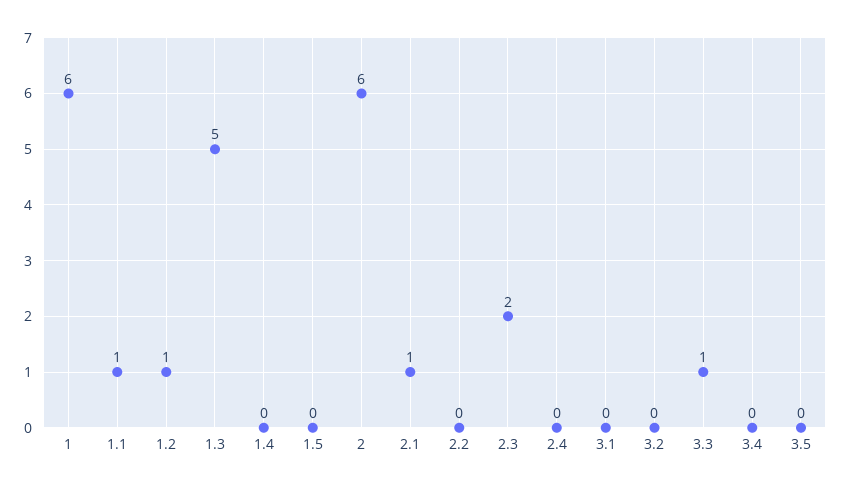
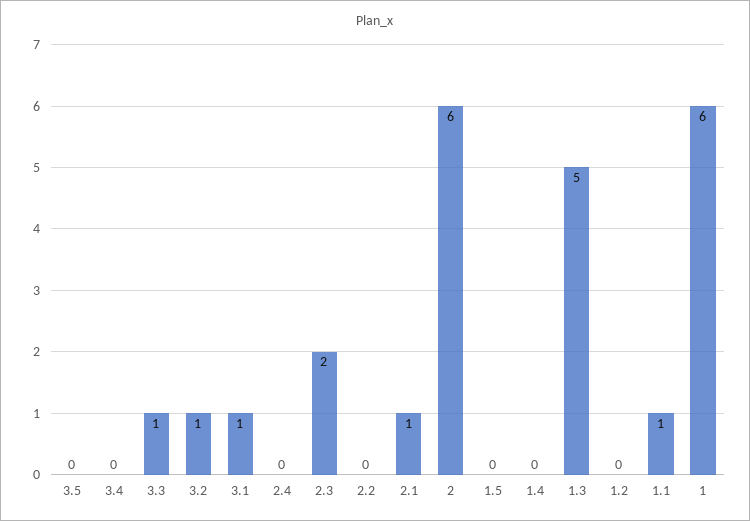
  {
    "1": 6,
    "1.1": 1,
-   "1.2": 1,
+   "1.2": 0,
    "1.3": 5,
    "1.4": 0,
    "1.5": 0,
    "2": 6,
    "2.1": 1,
    "2.2": 0,
    "2.3": 2,
    "2.4": 0,
-   "3.1": 0,
+   "3.1": 1,
-   "3.2": 0,
+   "3.2": 1,
    "3.3": 1,
    "3.4": 0,
    "3.5": 0
  }

